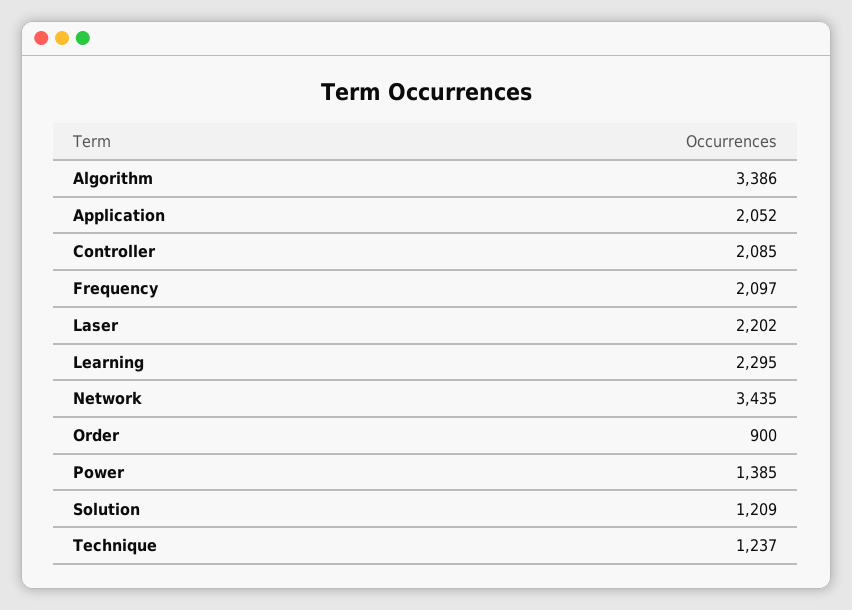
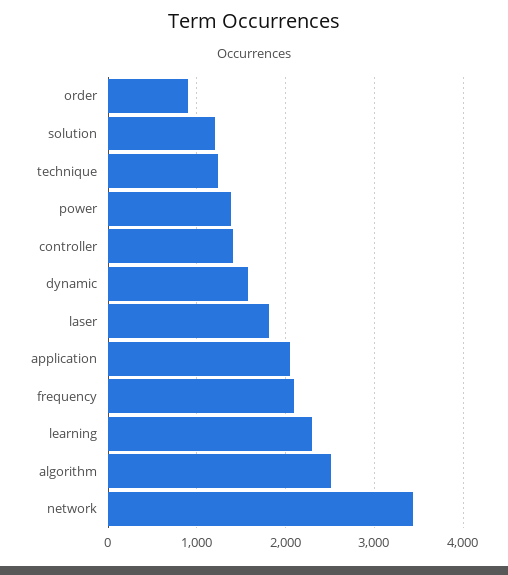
  {
-   "Algorithm": 3386,
+   "Algorithm": 2500,
    "Application": 2052,
-   "Controller": 2085,
+   "Controller": 1400,
    "Frequency": 2097,
-   "Laser": 2202,
+   "Laser": 1800,
    "Learning": 2295,
    "Network": 3435,
    "Order": 900,
    "Power": 1385,
    "Solution": 1209,
-   "Technique": 1237
+   "Technique": 1237,
+   "dynamic": 1600
  }

